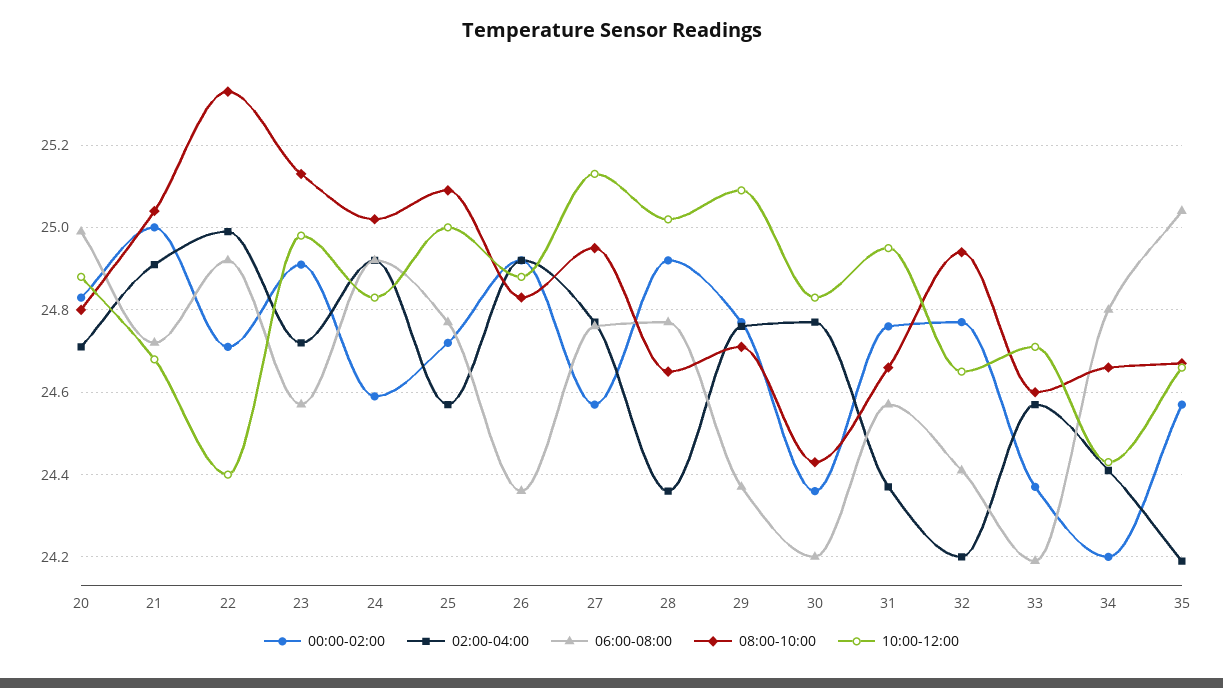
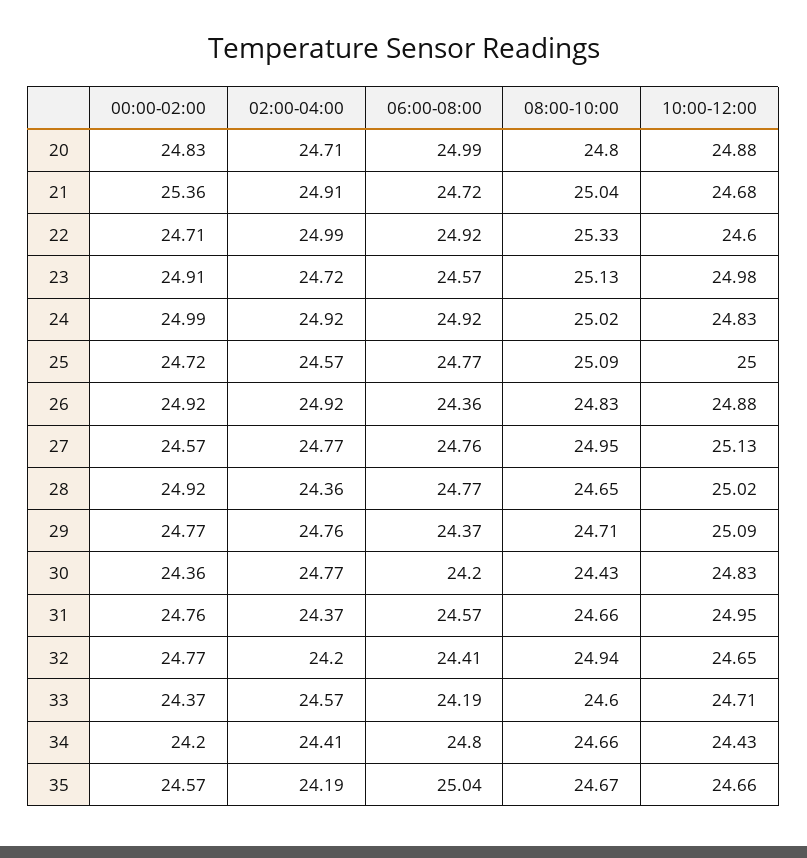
  {
    "00:00-02:00": {
      "20": 24.83,
-     "21": 25,
+     "21": 25.36,
      "22": 24.71,
      "23": 24.91,
-     "24": 24.6,
+     "24": 24.99,
      "25": 24.72,
      "26": 24.92,
      "27": 24.57,
      "28": 24.92,
      "29": 24.77,
      "30": 24.36,
      "31": 24.76,
      "32": 24.77,
      "33": 24.37,
      "34": 24.2,
      "35": 24.57
    },
    "02:00-04:00": {
      "20": 24.71,
      "21": 24.91,
      "22": 24.99,
      "23": 24.72,
      "24": 24.92,
      "25": 24.57,
      "26": 24.92,
      "27": 24.77,
      "28": 24.36,
      "29": 24.76,
      "30": 24.77,
      "31": 24.37,
      "32": 24.2,
      "33": 24.57,
      "34": 24.41,
      "35": 24.19
    },
    "06:00-08:00": {
      "20": 24.99,
      "21": 24.72,
      "22": 24.92,
      "23": 24.57,
      "24": 24.92,
      "25": 24.77,
      "26": 24.36,
      "27": 24.76,
      "28": 24.77,
      "29": 24.37,
      "30": 24.2,
      "31": 24.57,
      "32": 24.41,
      "33": 24.19,
      "34": 24.8,
      "35": 25.04
    },
    "08:00-10:00": {
      "20": 24.8,
      "21": 25.04,
      "22": 25.33,
      "23": 25.13,
      "24": 25.02,
      "25": 25.09,
      "26": 24.83,
      "27": 24.95,
      "28": 24.65,
      "29": 24.71,
      "30": 24.43,
      "31": 24.66,
      "32": 24.94,
      "33": 24.6,
      "34": 24.66,
      "35": 24.67
    },
    "10:00-12:00": {
      "20": 24.88,
      "21": 24.68,
-     "22": 24.4,
+     "22": 24.6,
      "23": 24.98,
      "24": 24.83,
      "25": 25,
      "26": 24.88,
      "27": 25.13,
      "28": 25.02,
      "29": 25.09,
      "30": 24.83,
      "31": 24.95,
      "32": 24.65,
      "33": 24.71,
      "34": 24.43,
      "35": 24.66
    }
  }

